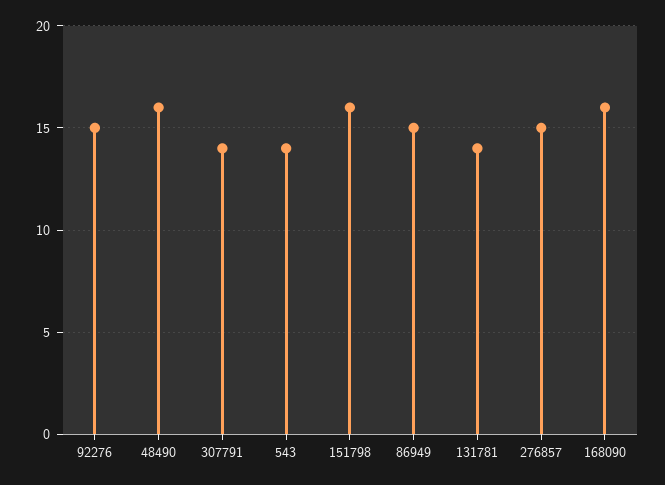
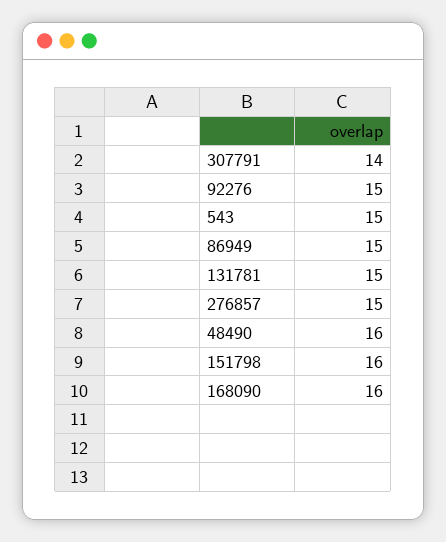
  {
    "92276": 15,
    "48490": 16,
    "307791": 14,
-   "543": 14,
+   "543": 15,
    "151798": 16,
    "86949": 15,
-   "131781": 14,
+   "131781": 15,
    "276857": 15,
    "168090": 16
  }

